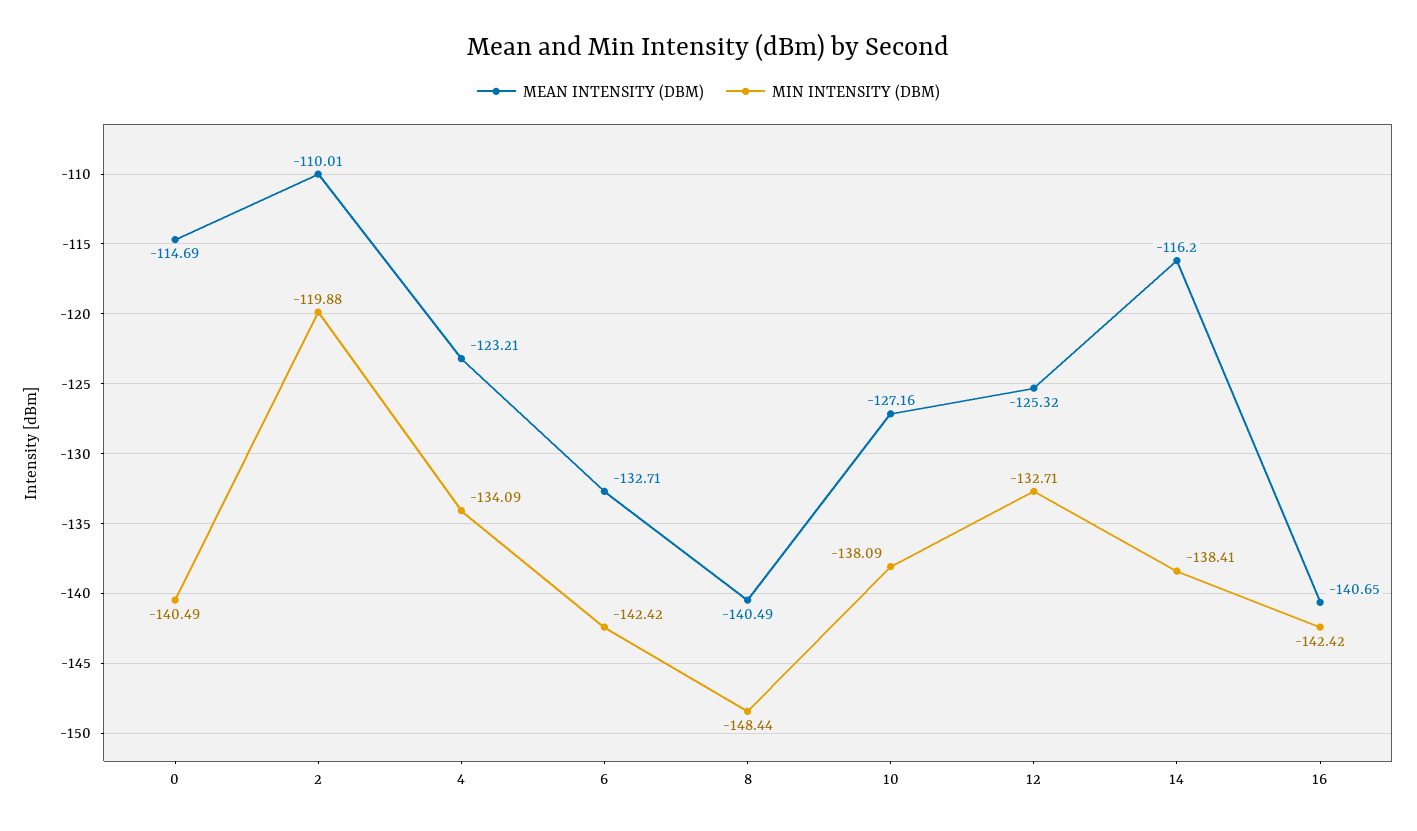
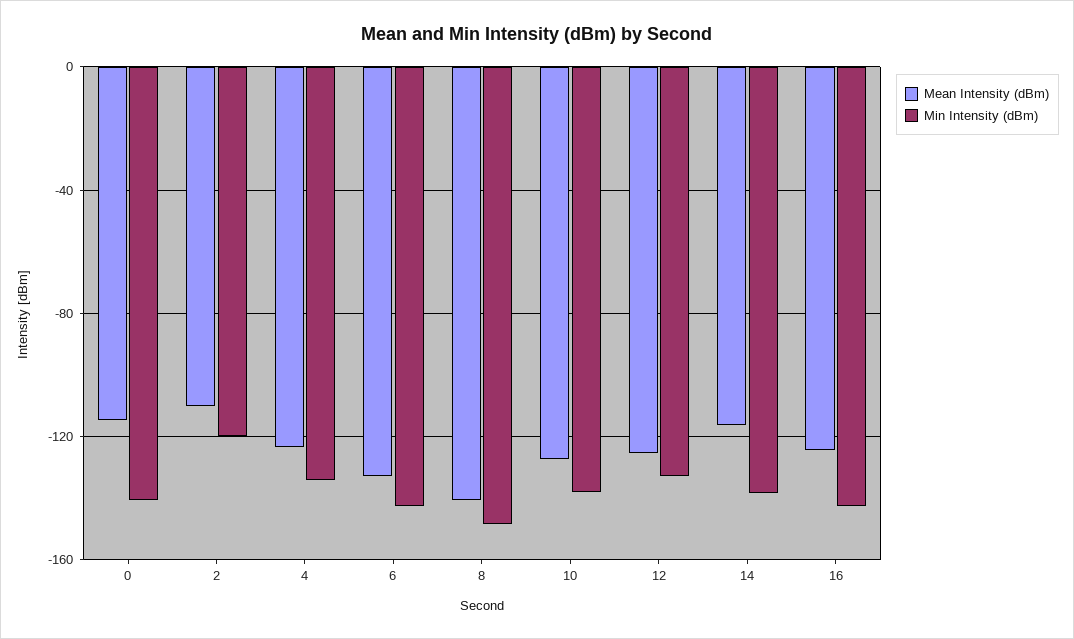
  {
    "MEAN INTENSITY (DBM)": {
      "0": -114.69,
      "2": -110.01,
      "4": -123.21,
      "6": -132.71,
      "8": -140.49,
      "10": -127.16,
      "12": -125.32,
      "14": -116.2,
-     "16": -140.65
+     "16": -125
    },
    "MIN INTENSITY (DBM)": {
      "0": -140.49,
      "2": -119.88,
      "4": -134.09,
      "6": -142.42,
      "8": -148.44,
      "10": -138.09,
      "12": -132.71,
      "14": -138.41,
      "16": -142.42
    }
  }

